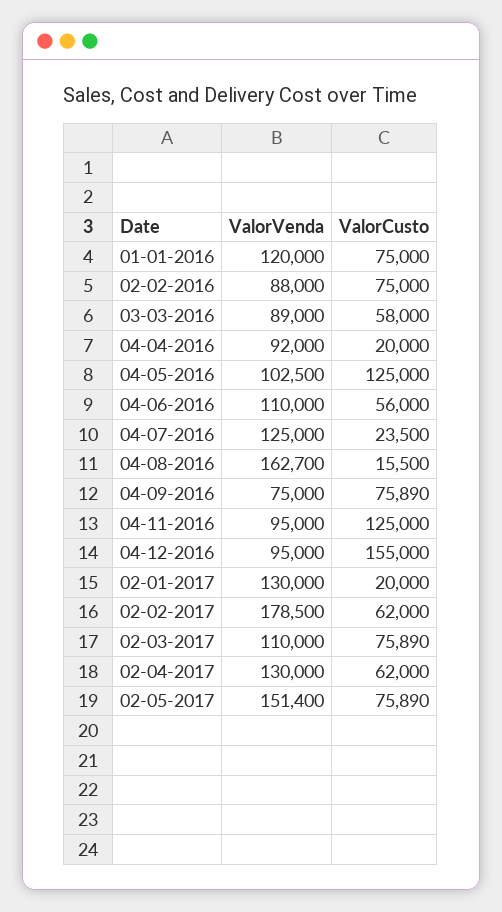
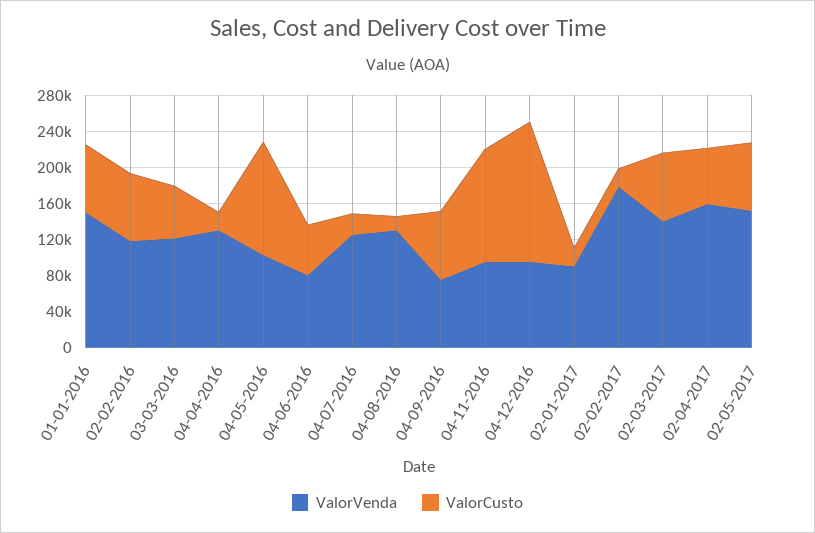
  {
    "ValorVenda": {
-     "01-01-2016": 120000,
+     "01-01-2016": 150000,
-     "02-02-2016": 88000,
+     "02-02-2016": 120000,
-     "03-03-2016": 89000,
+     "03-03-2016": 120000,
-     "04-04-2016": 92000,
+     "04-04-2016": 130000,
      "04-05-2016": 102500,
-     "04-06-2016": 110000,
+     "04-06-2016": 80000,
      "04-07-2016": 125000,
-     "04-08-2016": 162700,
+     "04-08-2016": 130000,
      "04-09-2016": 75000,
      "04-11-2016": 95000,
      "04-12-2016": 95000,
-     "02-01-2017": 130000,
+     "02-01-2017": 90000,
      "02-02-2017": 178500,
-     "02-03-2017": 110000,
+     "02-03-2017": 140000,
-     "02-04-2017": 130000,
+     "02-04-2017": 160000,
      "02-05-2017": 151400
    },
    "ValorCusto": {
      "01-01-2016": 75000,
      "02-02-2016": 75000,
      "03-03-2016": 58000,
      "04-04-2016": 20000,
      "04-05-2016": 125000,
      "04-06-2016": 56000,
      "04-07-2016": 23500,
      "04-08-2016": 15500,
      "04-09-2016": 75890,
      "04-11-2016": 125000,
      "04-12-2016": 155000,
      "02-01-2017": 20000,
-     "02-02-2017": 62000,
+     "02-02-2017": 20000,
      "02-03-2017": 75890,
      "02-04-2017": 62000,
      "02-05-2017": 75890
    }
  }

